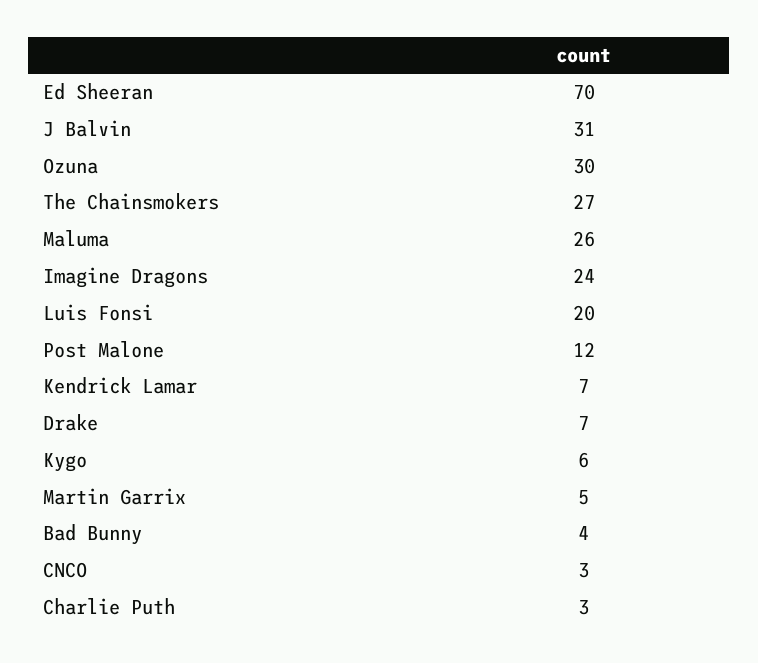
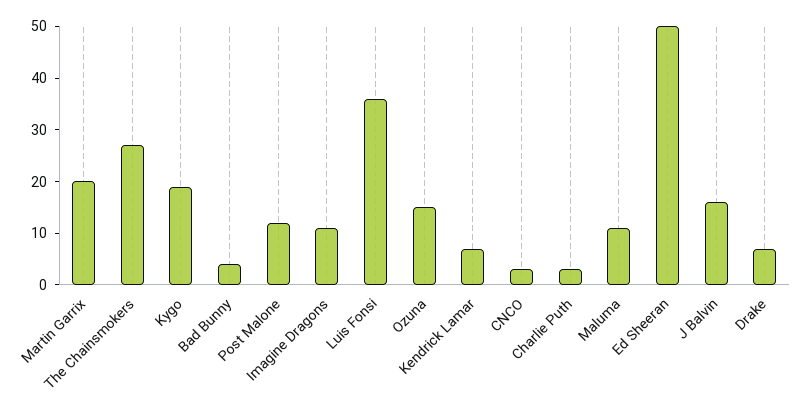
  {
-   "Ed Sheeran": 70,
+   "Ed Sheeran": 50,
-   "J Balvin": 31,
+   "J Balvin": 15,
-   "Ozuna": 30,
+   "Ozuna": 15,
    "The Chainsmokers": 27,
-   "Maluma": 26,
+   "Maluma": 10,
-   "Imagine Dragons": 24,
+   "Imagine Dragons": 10,
-   "Luis Fonsi": 20,
+   "Luis Fonsi": 35,
    "Post Malone": 12,
    "Kendrick Lamar": 7,
    "Drake": 7,
-   "Kygo": 6,
+   "Kygo": 20,
-   "Martin Garrix": 5,
+   "Martin Garrix": 20,
    "Bad Bunny": 4,
    "CNCO": 3,
    "Charlie Puth": 3
  }

